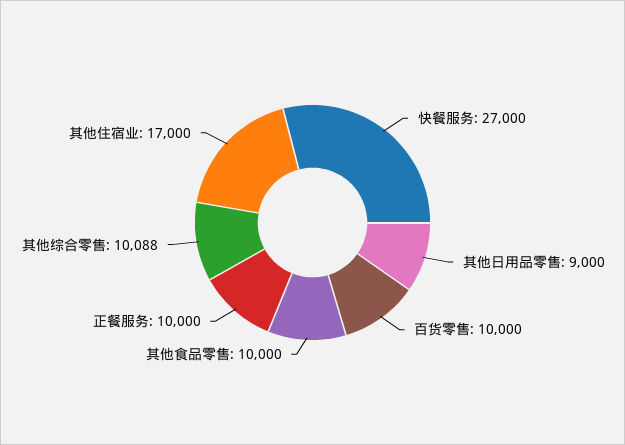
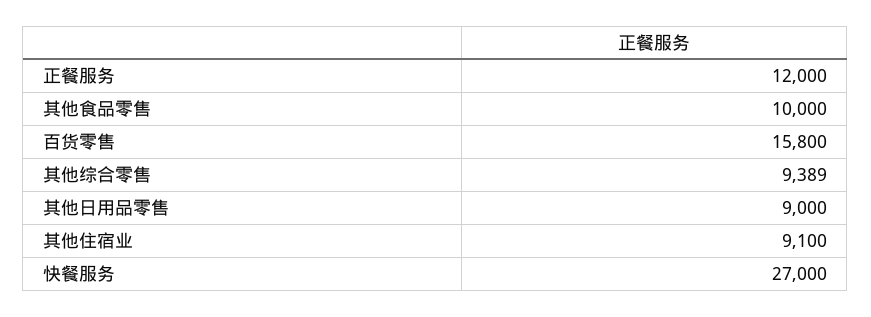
  {
    "快餐服务": 27000,
    "其他日用品零售": 9000,
-   "百货零售": 10000,
+   "百货零售": 15800,
    "其他食品零售": 10000,
-   "正餐服务": 10000,
+   "正餐服务": 12000,
-   "其他综合零售": 10088,
+   "其他综合零售": 9389,
-   "其他住宿业": 17000
+   "其他住宿业": 9100
  }

